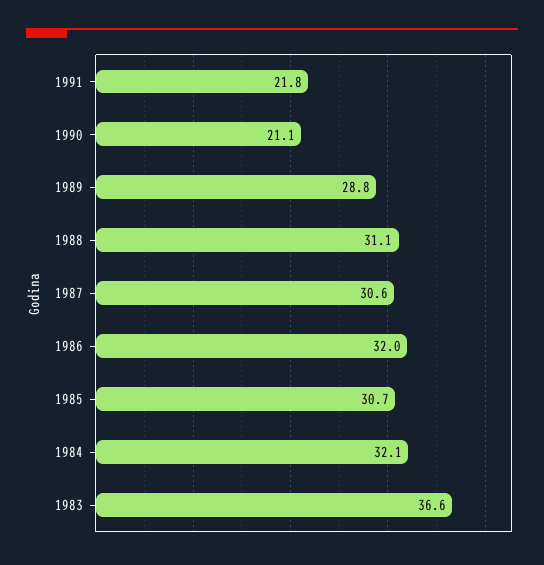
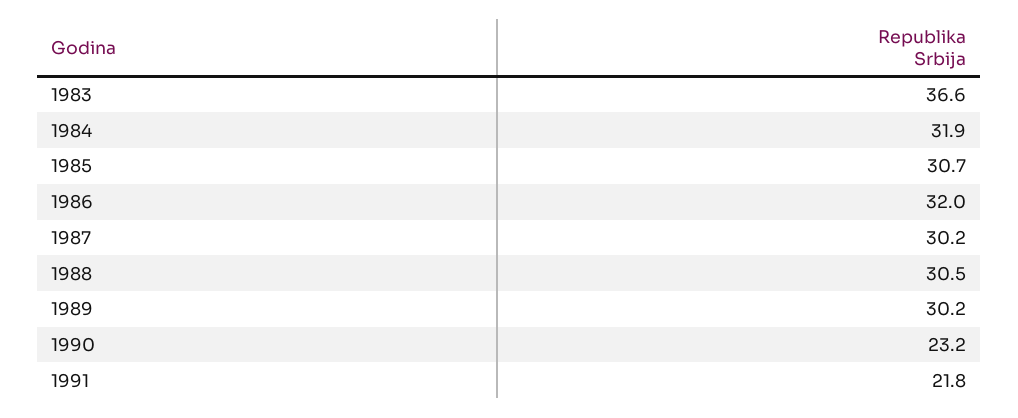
  {
    "1991": 21.8,
-   "1990": 21.1,
+   "1990": 23.2,
-   "1989": 28.8,
+   "1989": 30.2,
-   "1988": 31.1,
+   "1988": 30.5,
-   "1987": 30.6,
+   "1987": 30.2,
    "1986": 32,
    "1985": 30.7,
-   "1984": 32.1,
+   "1984": 31.9,
    "1983": 36.6
  }

